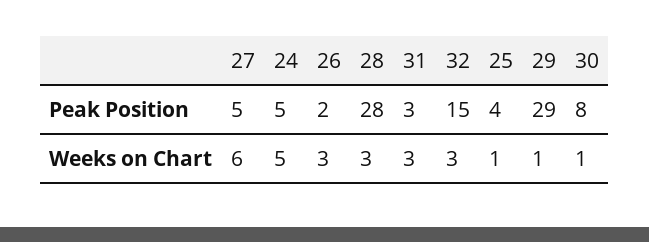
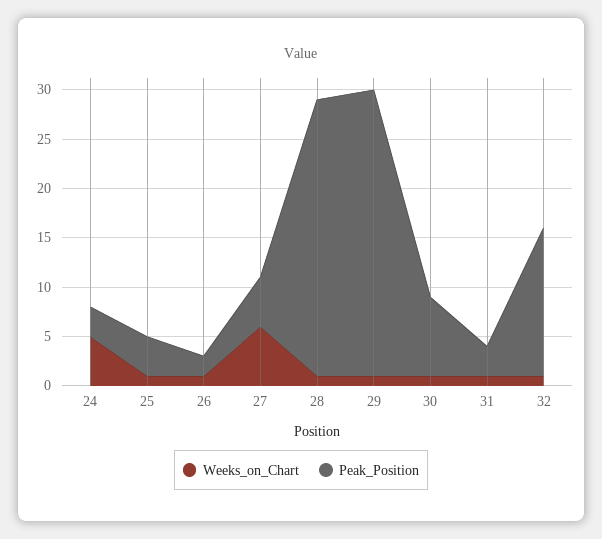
  {
    "Peak Position": {
      "27": 5,
-     "24": 5,
+     "24": 3,
      "26": 2,
      "28": 28,
      "31": 3,
      "32": 15,
      "25": 4,
      "29": 29,
      "30": 8
    },
    "Weeks on Chart": {
      "27": 6,
      "24": 5,
-     "26": 3,
+     "26": 1,
-     "28": 3,
+     "28": 1,
-     "31": 3,
+     "31": 1,
-     "32": 3,
+     "32": 1,
      "25": 1,
      "29": 1,
      "30": 1
    }
  }

